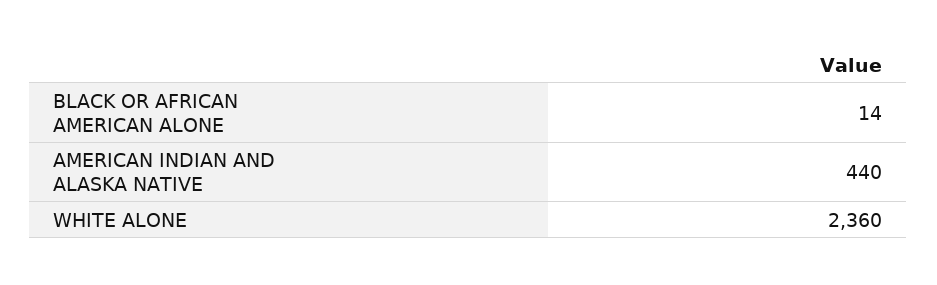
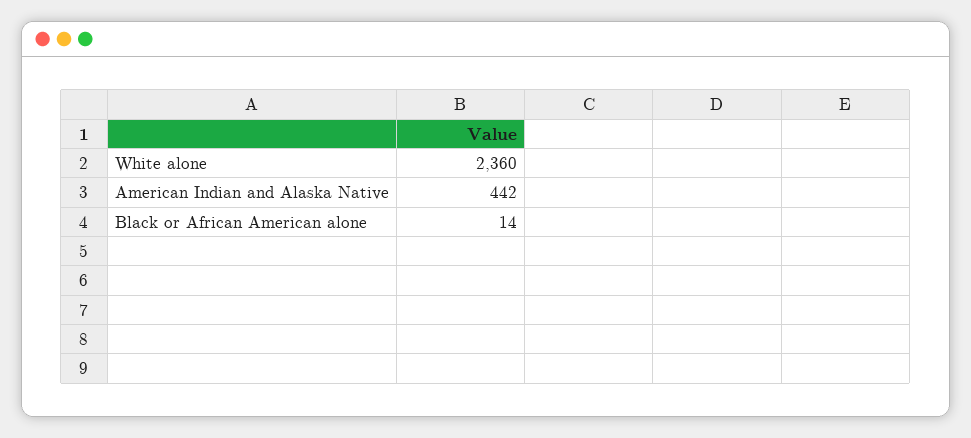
  {
    "BLACK OR AFRICAN AMERICAN ALONE": 14,
-   "AMERICAN INDIAN AND ALASKA NATIVE": 440,
+   "AMERICAN INDIAN AND ALASKA NATIVE": 442,
    "WHITE ALONE": 2360
  }

